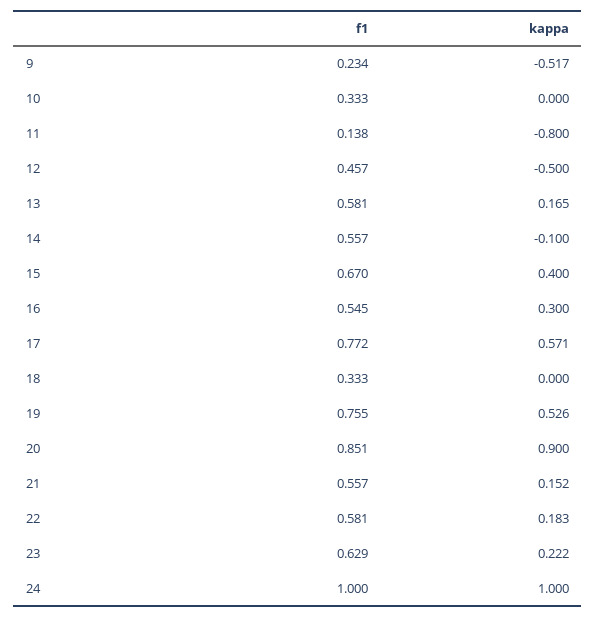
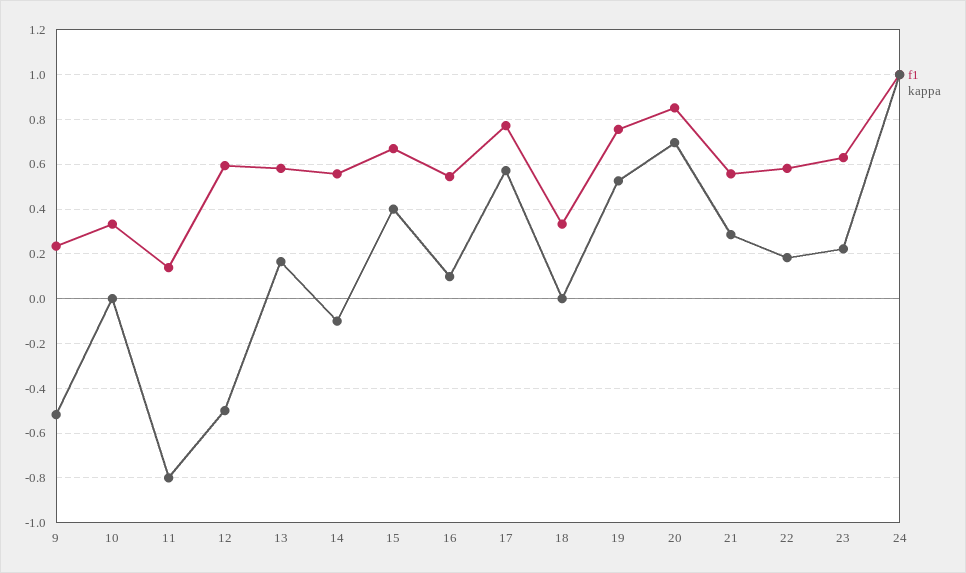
  {
    "f1": {
      "9": 0.234,
      "10": 0.333,
      "11": 0.138,
-     "12": 0.457,
+     "12": 0.6,
      "13": 0.581,
      "14": 0.557,
      "15": 0.67,
      "16": 0.545,
      "17": 0.772,
      "18": 0.333,
      "19": 0.755,
      "20": 0.851,
      "21": 0.557,
      "22": 0.581,
      "23": 0.629,
      "24": 1
    },
    "kappa": {
      "9": -0.517,
      "10": 0,
      "11": -0.8,
      "12": -0.5,
      "13": 0.165,
      "14": -0.1,
      "15": 0.4,
-     "16": 0.3,
+     "16": 0.1,
      "17": 0.571,
      "18": 0,
      "19": 0.526,
-     "20": 0.9,
+     "20": 0.7,
-     "21": 0.152,
+     "21": 0.3,
      "22": 0.183,
      "23": 0.222,
      "24": 1
    }
  }

